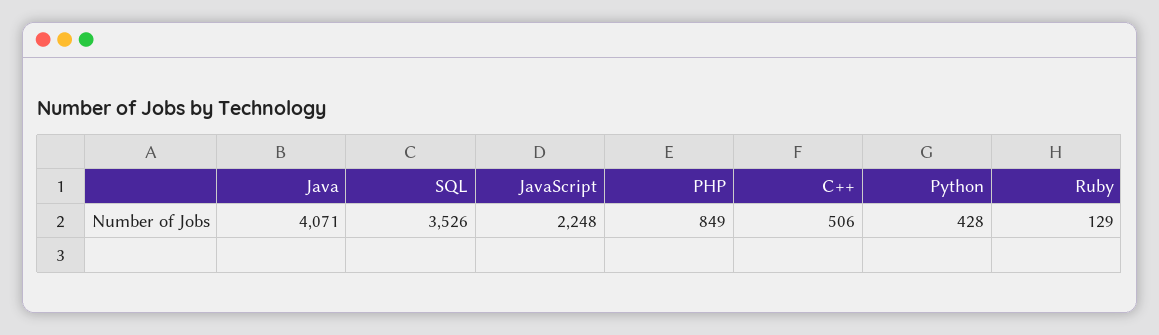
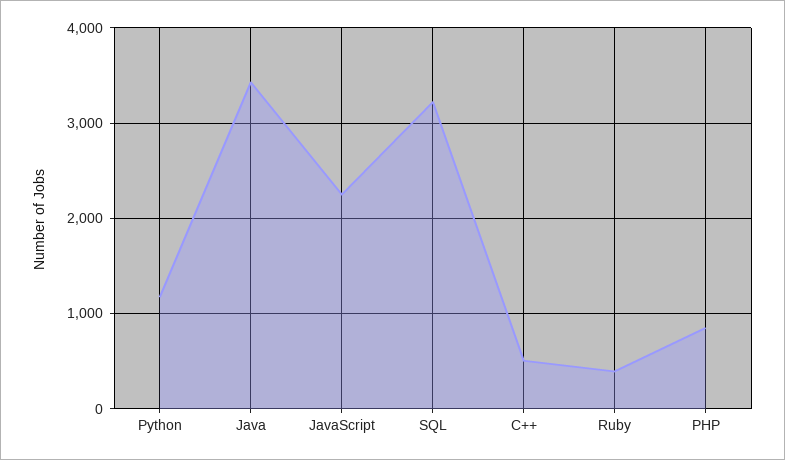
  {
-   "Java": 4071,
+   "Java": 3400,
-   "SQL": 3526,
+   "SQL": 3200,
    "JavaScript": 2248,
    "PHP": 849,
    "C++": 506,
-   "Python": 428,
+   "Python": 1200,
-   "Ruby": 129
+   "Ruby": 400
  }

